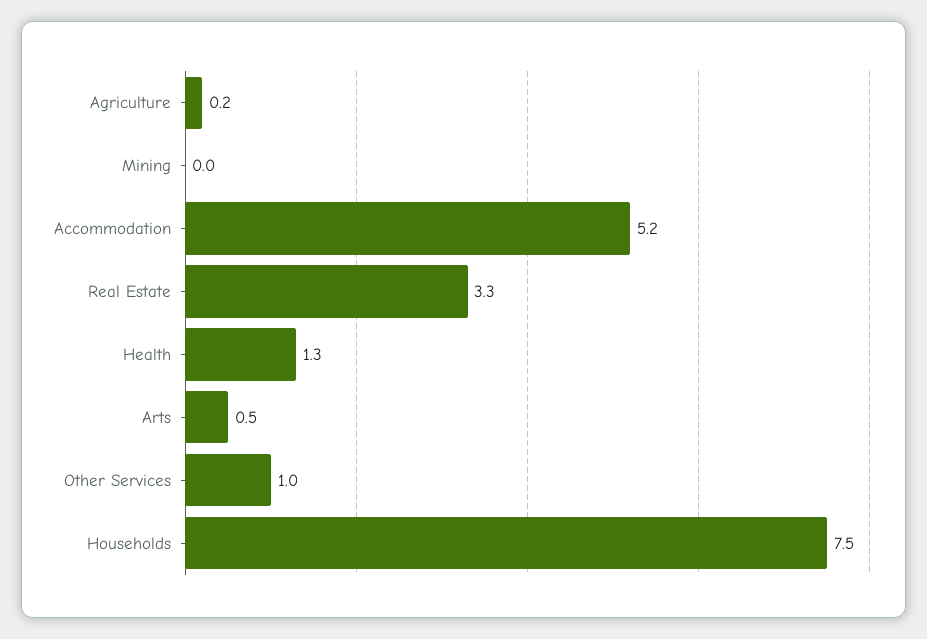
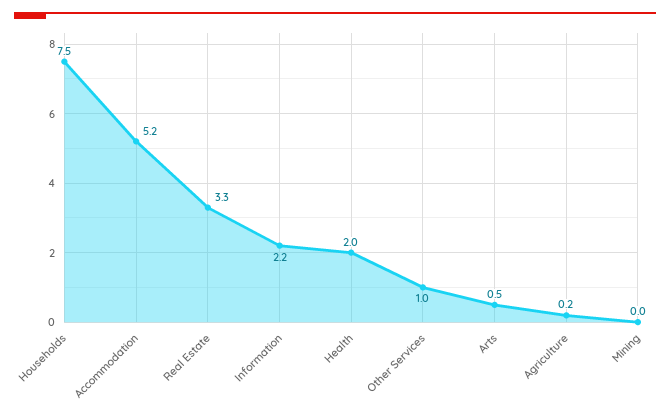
  {
    "Agriculture": 0.2,
    "Mining": 0,
    "Accommodation": 5.2,
    "Real Estate": 3.3,
-   "Health": 1.3,
+   "Health": 2,
    "Arts": 0.5,
    "Other Services": 1,
-   "Households": 7.5
+   "Households": 7.5,
+   "Information": 2.2
  }

